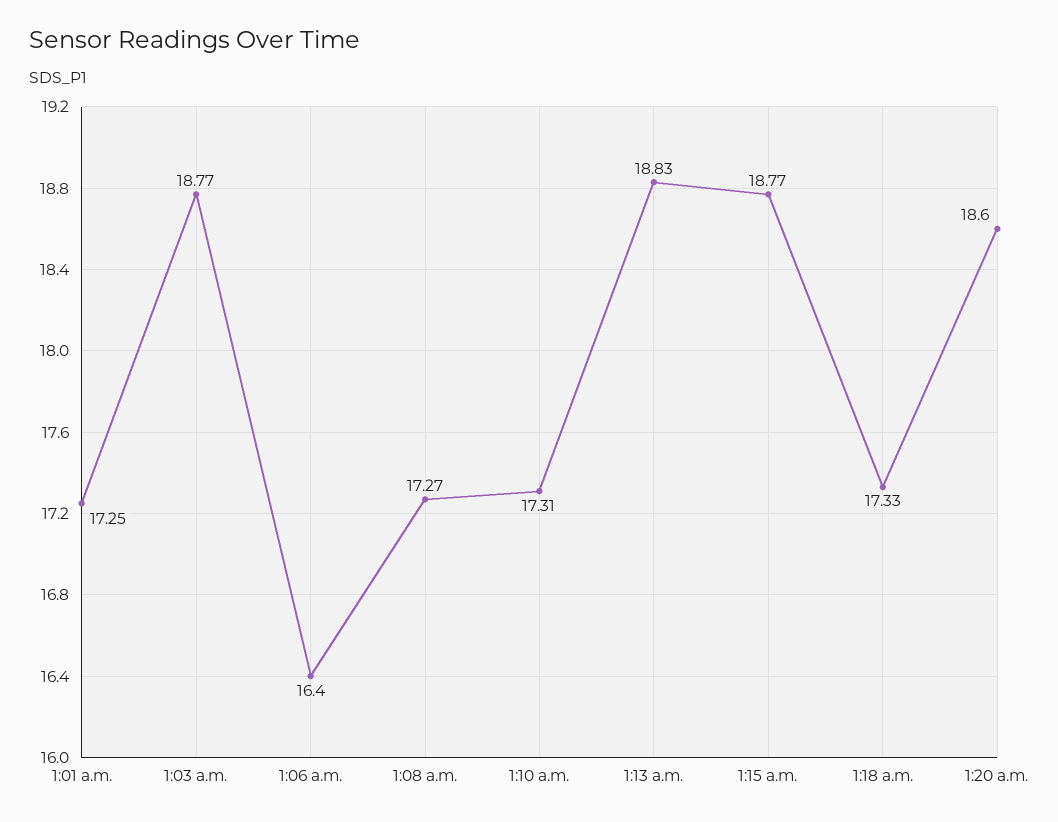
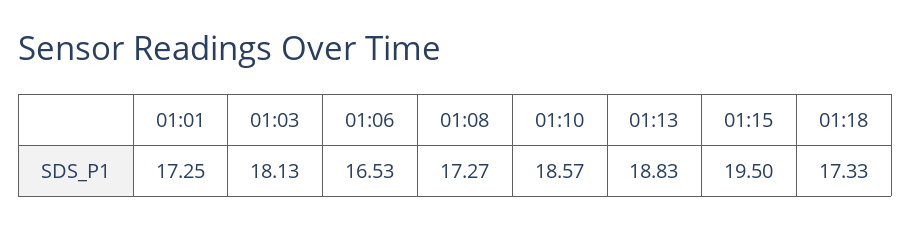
  {
    "1:01 a.m.": 17.25,
-   "1:03 a.m.": 18.77,
+   "1:03 a.m.": 18.13,
-   "1:06 a.m.": 16.4,
+   "1:06 a.m.": 16.53,
    "1:08 a.m.": 17.27,
-   "1:10 a.m.": 17.31,
+   "1:10 a.m.": 18.57,
    "1:13 a.m.": 18.83,
-   "1:15 a.m.": 18.77,
+   "1:15 a.m.": 19.5,
-   "1:18 a.m.": 17.33,
+   "1:18 a.m.": 17.33
-   "1:20 a.m.": 18.6
  }

